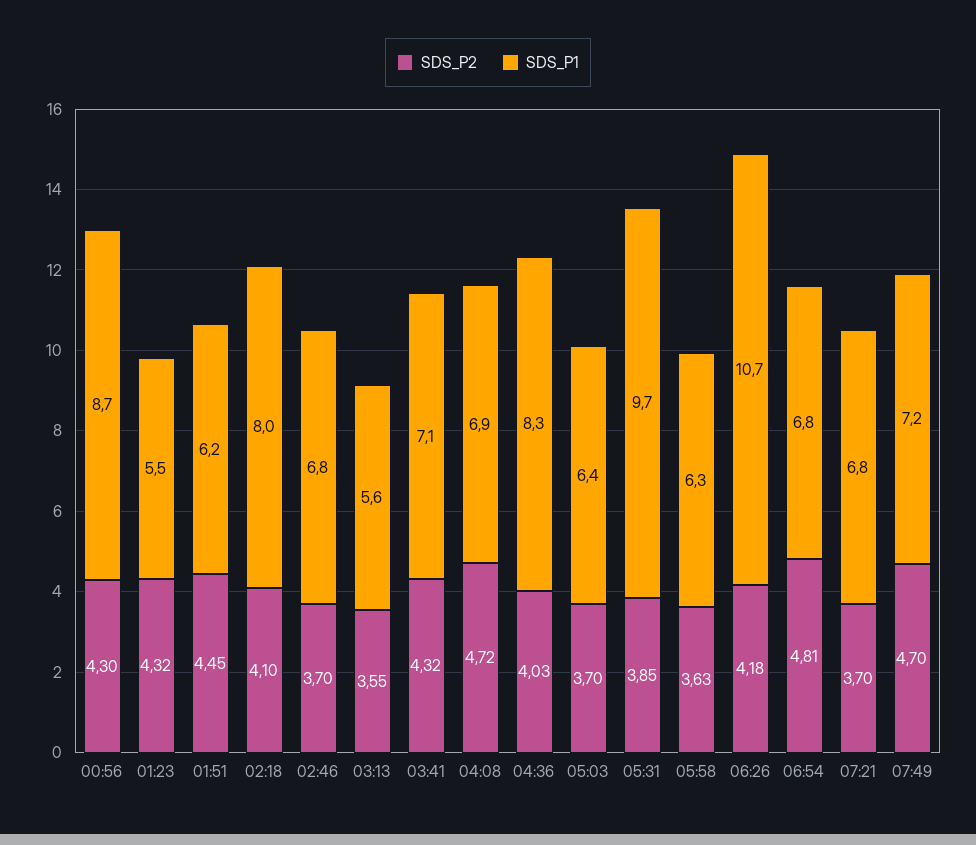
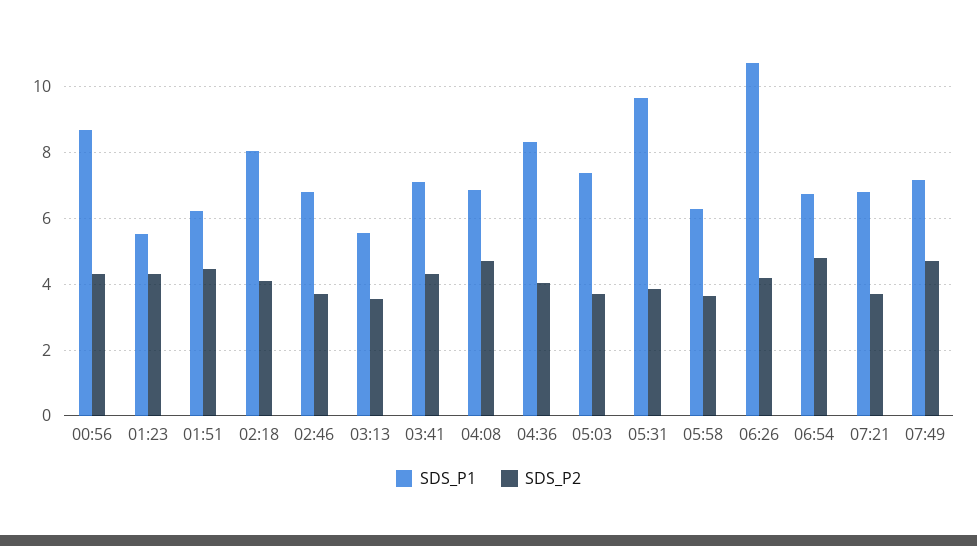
  {
    "SDS_P2": {
      "00:56": 4.3,
      "01:23": 4.32,
      "01:51": 4.45,
      "02:18": 4.1,
      "02:46": 3.7,
      "03:13": 3.55,
      "03:41": 4.32,
      "04:08": 4.72,
      "04:36": 4.03,
      "05:03": 3.7,
      "05:31": 3.85,
      "05:58": 3.63,
      "06:26": 4.18,
      "06:54": 4.81,
      "07:21": 3.7,
      "07:49": 4.7
    },
    "SDS_P1": {
      "00:56": 8.7,
      "01:23": 5.5,
      "01:51": 6.2,
      "02:18": 8,
      "02:46": 6.8,
      "03:13": 5.6,
      "03:41": 7.1,
      "04:08": 6.9,
      "04:36": 8.3,
-     "05:03": 6.4,
+     "05:03": 7.4,
      "05:31": 9.7,
      "05:58": 6.3,
      "06:26": 10.7,
      "06:54": 6.8,
      "07:21": 6.8,
      "07:49": 7.2
    }
  }

